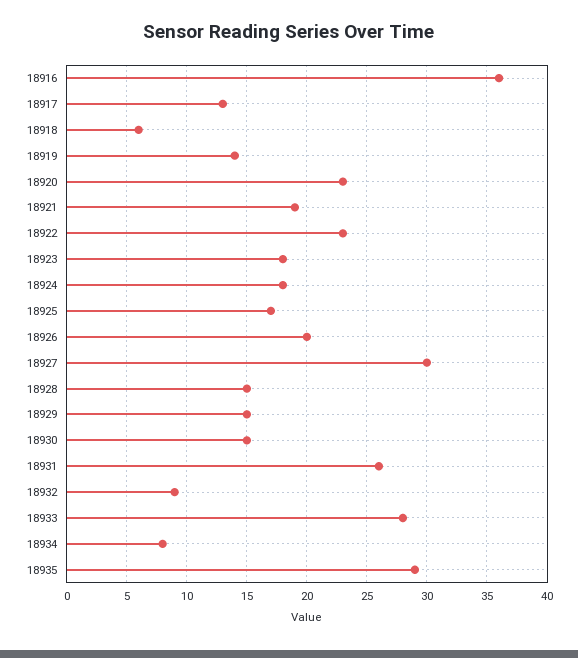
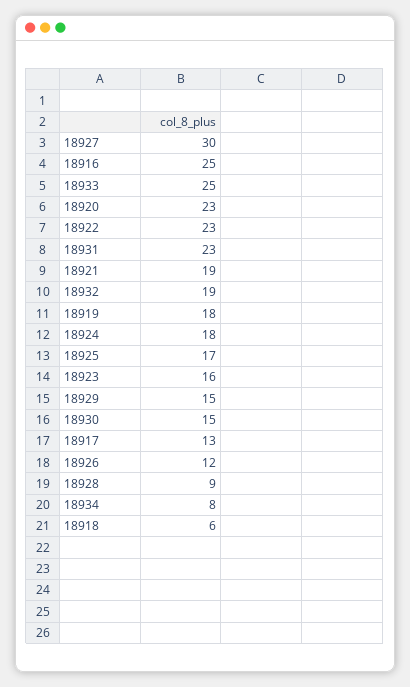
  {
-   "18916": 36,
+   "18916": 25,
    "18917": 13,
    "18918": 6,
-   "18919": 14,
+   "18919": 18,
    "18920": 23,
    "18921": 19,
    "18922": 23,
-   "18923": 18,
+   "18923": 16,
    "18924": 18,
    "18925": 17,
-   "18926": 20,
+   "18926": 12,
    "18927": 30,
-   "18928": 15,
+   "18928": 9,
    "18929": 15,
    "18930": 15,
-   "18931": 26,
+   "18931": 23,
-   "18932": 9,
+   "18932": 19,
-   "18933": 28,
+   "18933": 25,
-   "18934": 8,
+   "18934": 8
-   "18935": 29
  }

